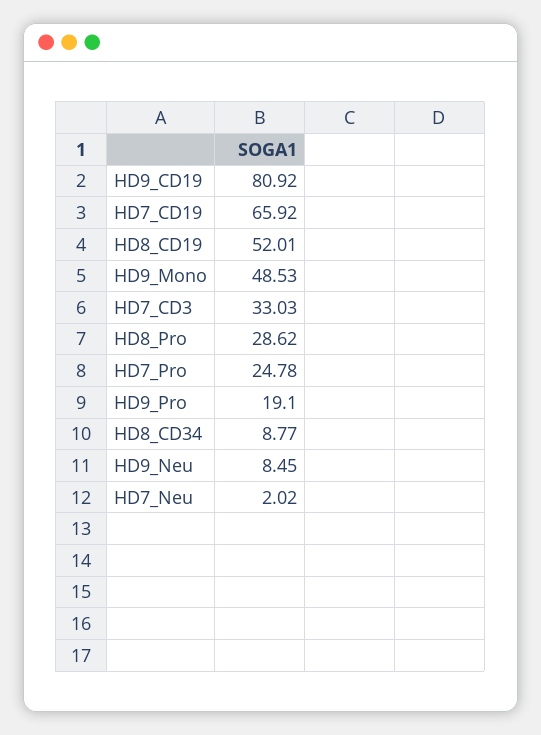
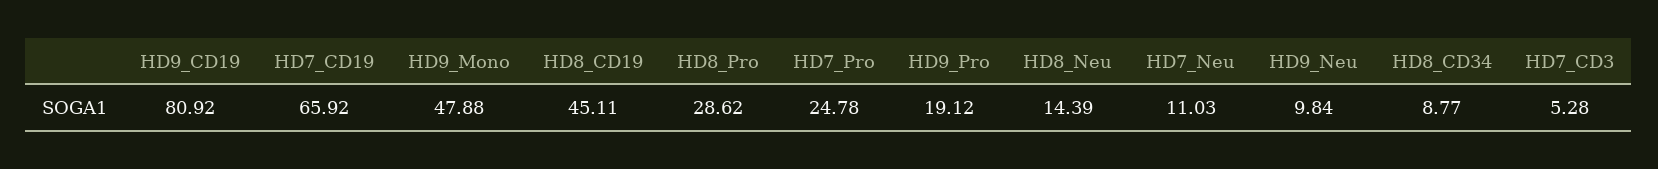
  {
    "HD9_CD19": 80.92,
    "HD7_CD19": 65.92,
-   "HD8_CD19": 52.01,
+   "HD8_CD19": 45.11,
-   "HD9_Mono": 48.53,
+   "HD9_Mono": 47.88,
-   "HD7_CD3": 33.03,
+   "HD7_CD3": 5.28,
    "HD8_Pro": 28.62,
    "HD7_Pro": 24.78,
-   "HD9_Pro": 19.1,
+   "HD9_Pro": 19.12,
    "HD8_CD34": 8.77,
-   "HD9_Neu": 8.45,
+   "HD9_Neu": 9.84,
-   "HD7_Neu": 2.02
+   "HD7_Neu": 11.03,
+   "HD8_Neu": 14.39
  }

